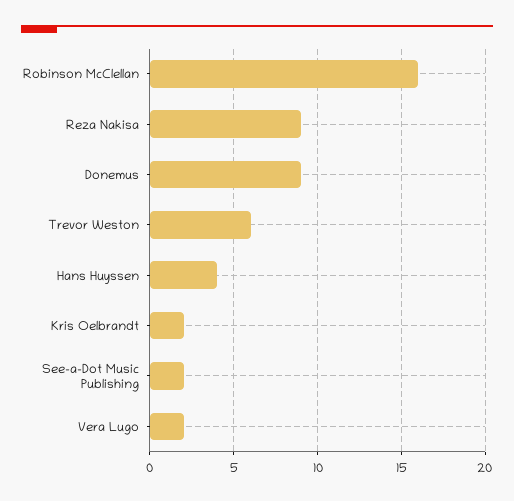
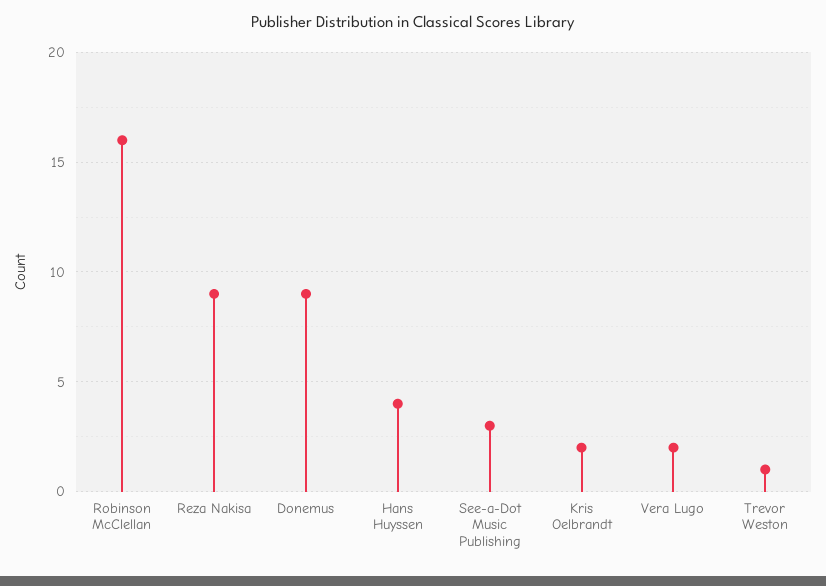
  {
    "Robinson McClellan": 16,
    "Reza Nakisa": 9,
    "Donemus": 9,
-   "Trevor Weston": 6,
+   "Trevor Weston": 1,
    "Hans Huyssen": 4,
    "Kris Oelbrandt": 2,
-   "See-a-Dot Music Publishing": 2,
+   "See-a-Dot Music Publishing": 3,
    "Vera Lugo": 2
  }

